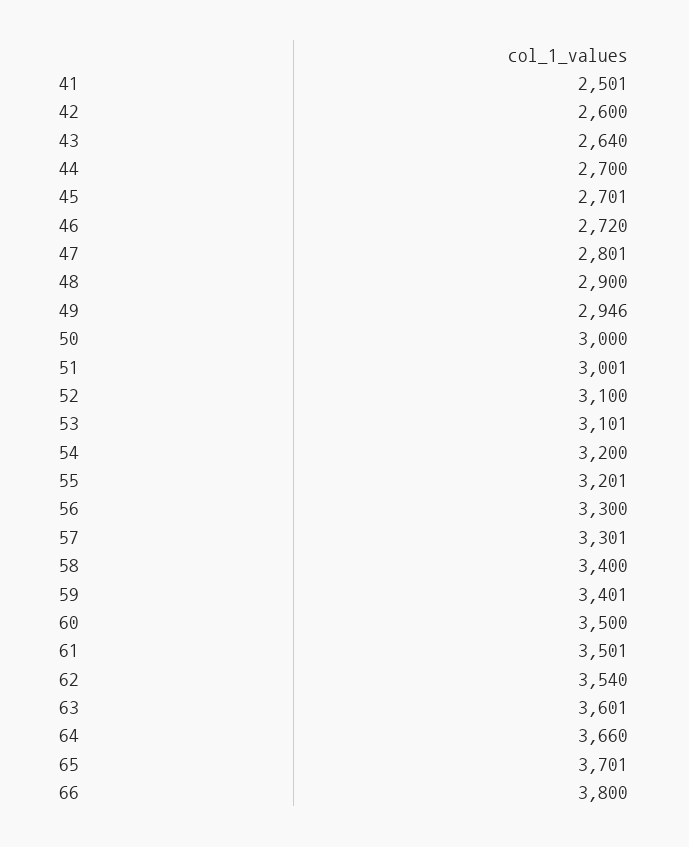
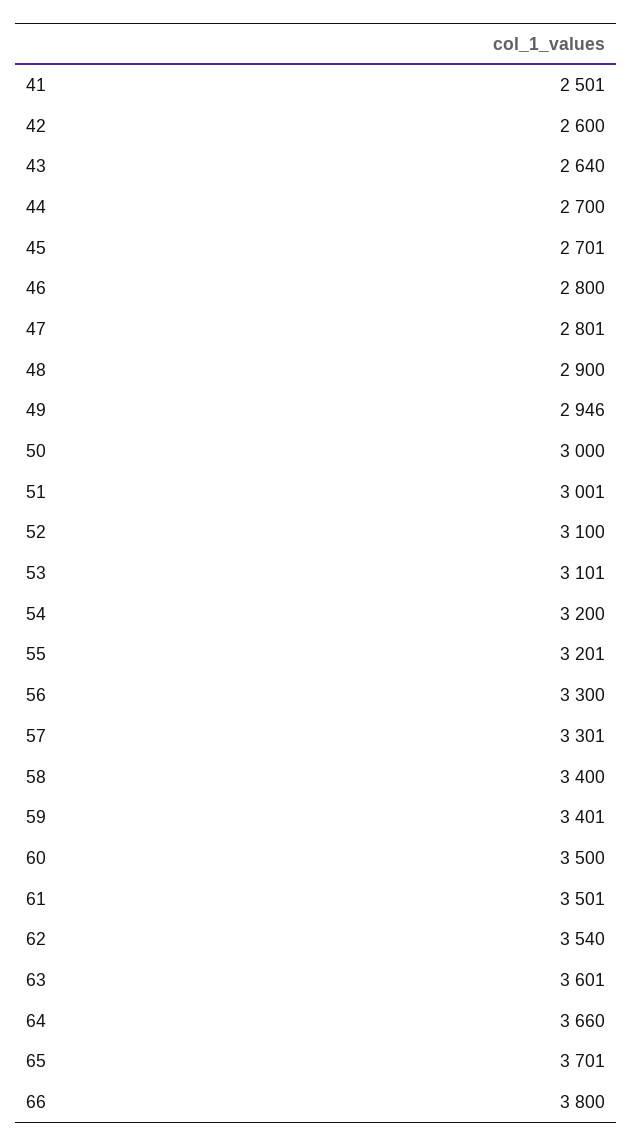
  {
    "41": 2501,
    "42": 2600,
    "43": 2640,
    "44": 2700,
    "45": 2701,
-   "46": 2720,
+   "46": 2800,
    "47": 2801,
    "48": 2900,
    "49": 2946,
    "50": 3000,
    "51": 3001,
    "52": 3100,
    "53": 3101,
    "54": 3200,
    "55": 3201,
    "56": 3300,
    "57": 3301,
    "58": 3400,
    "59": 3401,
    "60": 3500,
    "61": 3501,
    "62": 3540,
    "63": 3601,
    "64": 3660,
    "65": 3701,
    "66": 3800
  }

